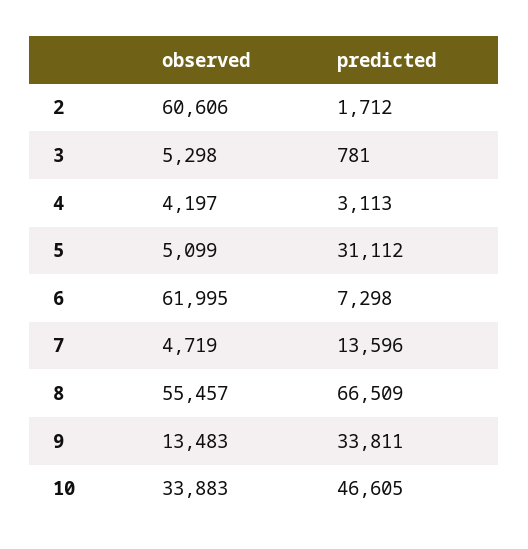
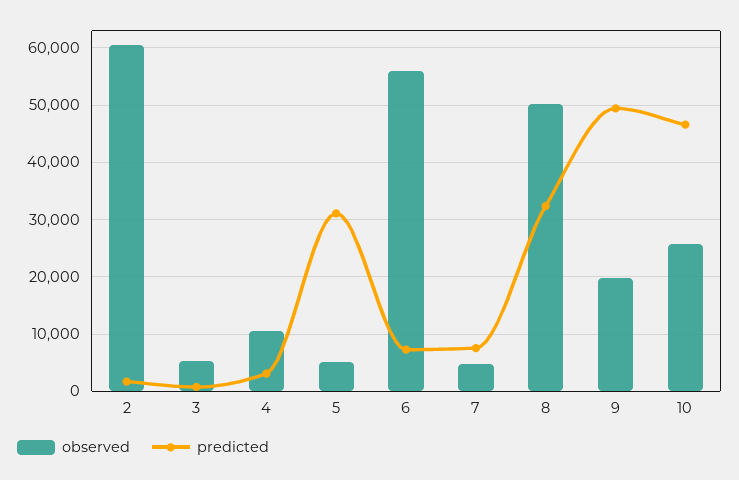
  {
    "observed": {
      "2": 60606,
      "3": 5298,
-     "4": 4197,
+     "4": 10000,
      "5": 5099,
-     "6": 61995,
+     "6": 56000,
      "7": 4719,
-     "8": 55457,
+     "8": 50000,
-     "9": 13483,
+     "9": 20000,
-     "10": 33883
+     "10": 26000
    },
    "predicted": {
      "2": 1712,
      "3": 781,
      "4": 3113,
      "5": 31112,
      "6": 7298,
-     "7": 13596,
+     "7": 8000,
-     "8": 66509,
+     "8": 32000,
-     "9": 33811,
+     "9": 50000,
      "10": 46605
    }
  }

